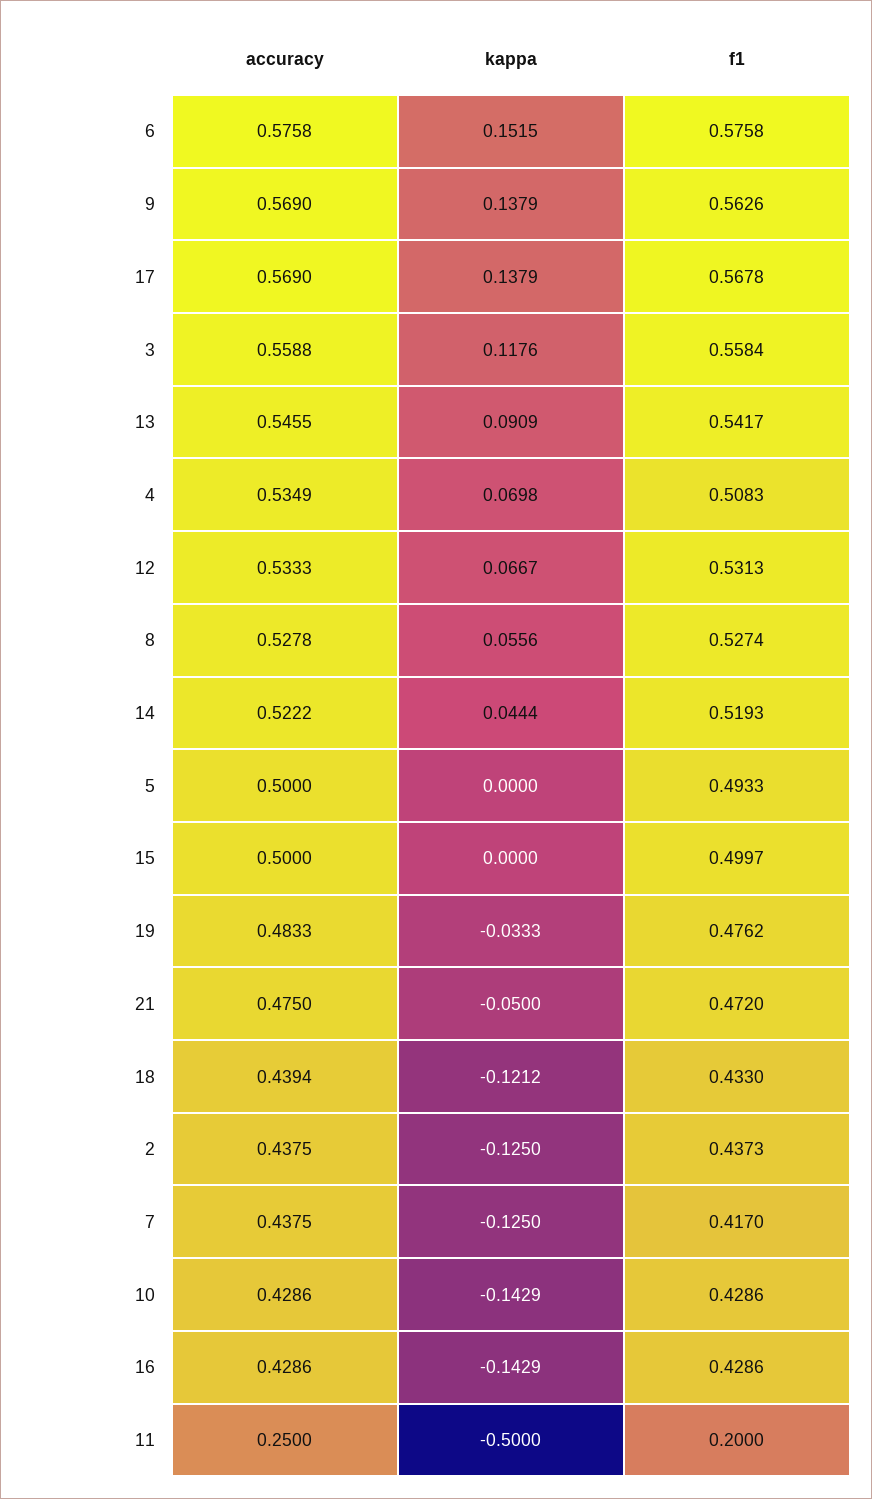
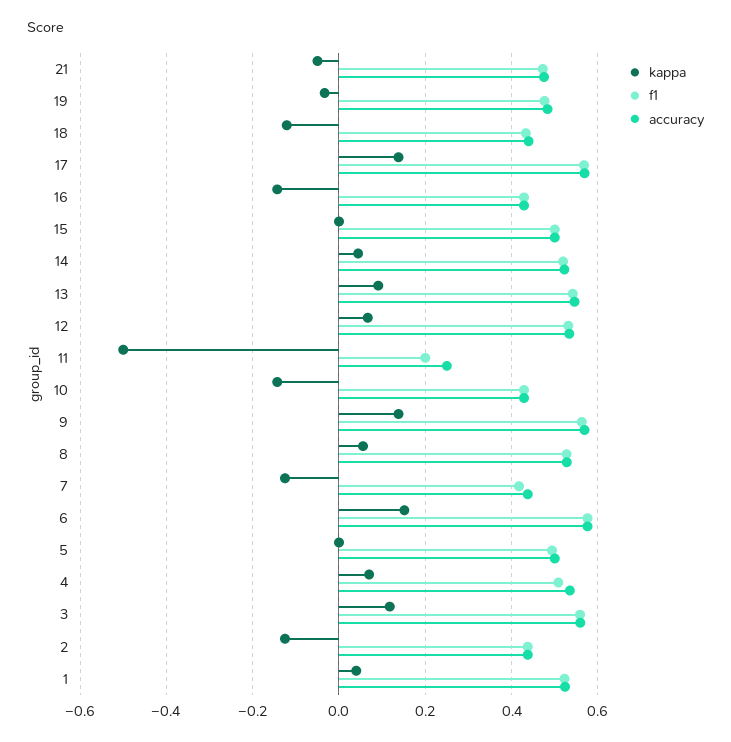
  {
    "accuracy": {
      "6": 0.5758,
      "9": 0.569,
      "17": 0.569,
      "3": 0.5588,
      "13": 0.5455,
      "4": 0.5349,
      "12": 0.5333,
      "8": 0.5278,
      "14": 0.5222,
      "5": 0.5,
      "15": 0.5,
      "19": 0.4833,
      "21": 0.475,
      "18": 0.4394,
      "2": 0.4375,
      "7": 0.4375,
      "10": 0.4286,
      "16": 0.4286,
-     "11": 0.25
+     "11": 0.25,
+     "1": 0.52
    },
    "kappa": {
      "6": 0.1515,
      "9": 0.1379,
      "17": 0.1379,
      "3": 0.1176,
      "13": 0.0909,
      "4": 0.0698,
      "12": 0.0667,
      "8": 0.0556,
      "14": 0.0444,
      "5": 0,
      "15": 0,
      "19": -0.0333,
      "21": -0.05,
      "18": -0.1212,
      "2": -0.125,
      "7": -0.125,
      "10": -0.1429,
      "16": -0.1429,
-     "11": -0.5
+     "11": -0.5,
+     "1": 0.04
    },
    "f1": {
      "6": 0.5758,
      "9": 0.5626,
      "17": 0.5678,
      "3": 0.5584,
      "13": 0.5417,
      "4": 0.5083,
      "12": 0.5313,
      "8": 0.5274,
      "14": 0.5193,
      "5": 0.4933,
      "15": 0.4997,
      "19": 0.4762,
      "21": 0.472,
      "18": 0.433,
      "2": 0.4373,
      "7": 0.417,
      "10": 0.4286,
      "16": 0.4286,
-     "11": 0.2
+     "11": 0.2,
+     "1": 0.52
    }
  }

